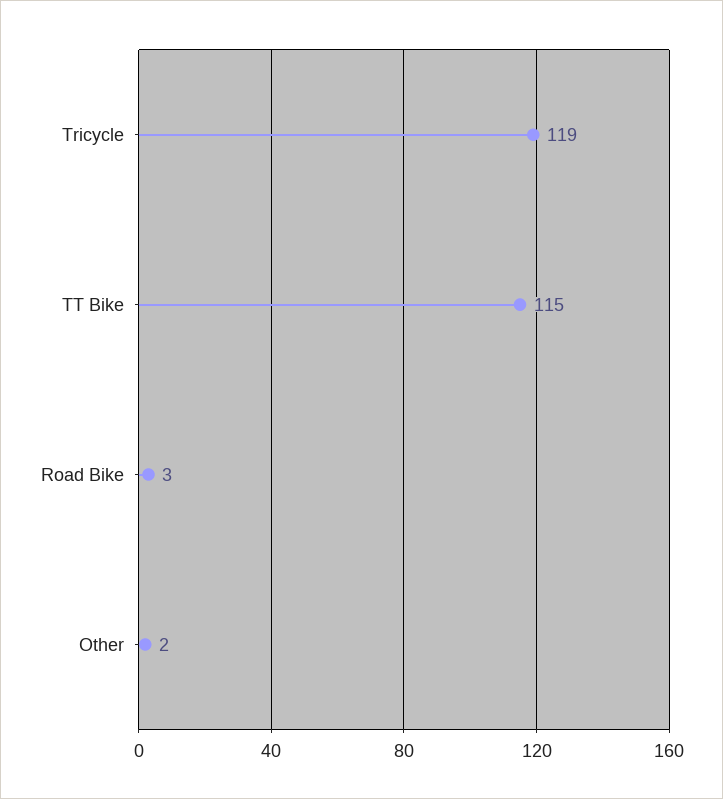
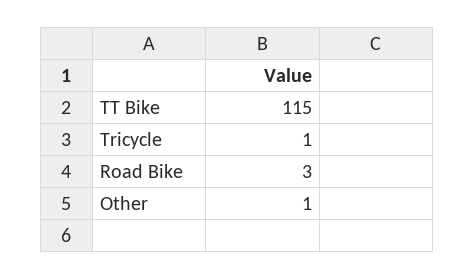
  {
-   "Tricycle": 119,
+   "Tricycle": 1,
    "TT Bike": 115,
    "Road Bike": 3,
-   "Other": 2
+   "Other": 1
  }

